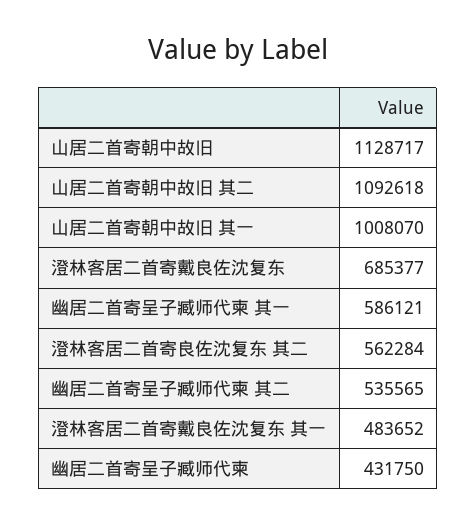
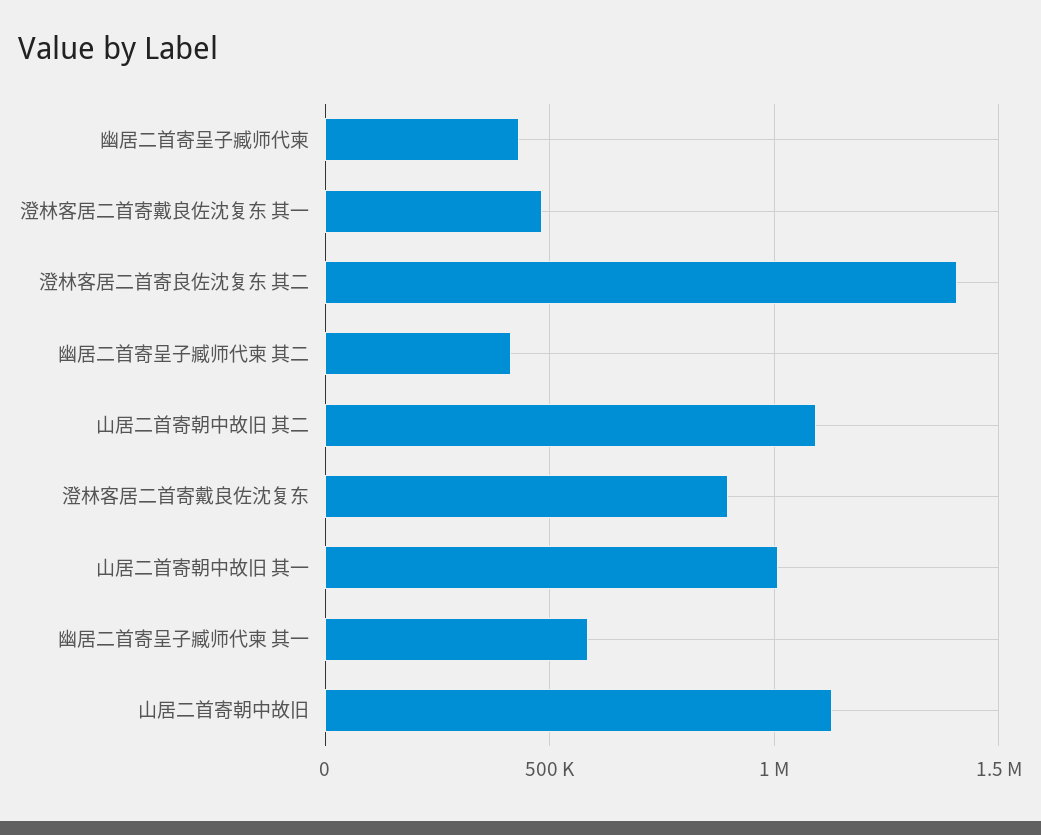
  {
    "山居二首寄朝中故旧": 1128717,
    "山居二首寄朝中故旧 其二": 1092618,
    "山居二首寄朝中故旧 其一": 1008070,
-   "澄林客居二首寄戴良佐沈复东": 685377,
+   "澄林客居二首寄戴良佐沈复东": 900000,
    "幽居二首寄呈子臧师代柬 其一": 586121,
-   "澄林客居二首寄良佐沈复东 其二": 562284,
+   "澄林客居二首寄良佐沈复东 其二": 1400000,
-   "幽居二首寄呈子臧师代柬 其二": 535565,
+   "幽居二首寄呈子臧师代柬 其二": 400000,
    "澄林客居二首寄戴良佐沈复东 其一": 483652,
    "幽居二首寄呈子臧师代柬": 431750
  }

